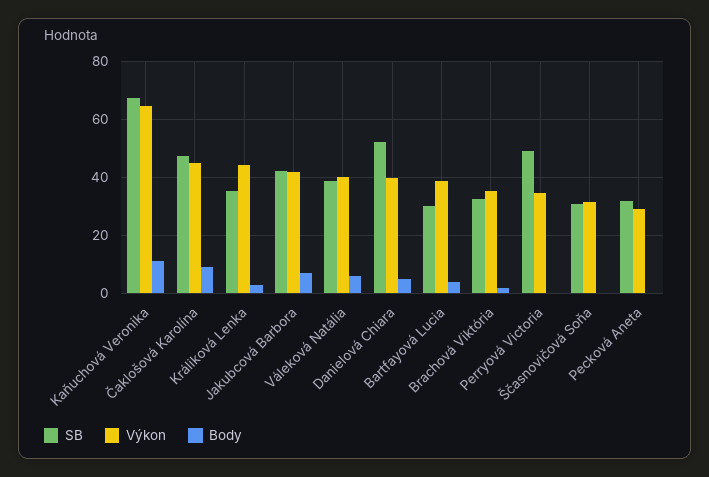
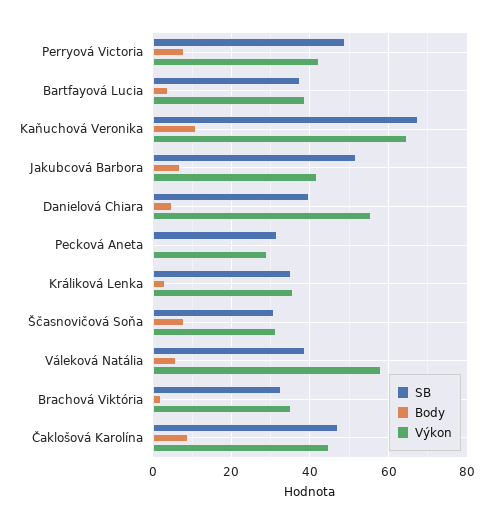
  {
    "SB": {
      "Kaňuchová Veronika": 68,
      "Čaklošová Karolína": 48,
      "Králiková Lenka": 36,
-     "Jakubcová Barbora": 42.5,
+     "Jakubcová Barbora": 52,
      "Váleková Natália": 38,
-     "Danielová Chiara": 52.5,
+     "Danielová Chiara": 40,
-     "Bartfayová Lucia": 30,
+     "Bartfayová Lucia": 38,
      "Brachová Viktória": 32,
      "Perryová Victoria": 48,
      "Ščasnovičová Soňa": 30,
      "Pecková Aneta": 32
    },
    "Výkon": {
      "Kaňuchová Veronika": 64,
      "Čaklošová Karolína": 44,
-     "Králiková Lenka": 45,
+     "Králiková Lenka": 36,
      "Jakubcová Barbora": 42,
-     "Váleková Natália": 40,
+     "Váleková Natália": 58,
-     "Danielová Chiara": 40,
+     "Danielová Chiara": 56,
      "Bartfayová Lucia": 38,
      "Brachová Viktória": 36,
-     "Perryová Victoria": 35,
+     "Perryová Victoria": 42,
      "Ščasnovičová Soňa": 32,
      "Pecková Aneta": 30
    },
    "Body": {
      "Kaňuchová Veronika": 12,
      "Čaklošová Karolína": 10,
      "Králiková Lenka": 4,
      "Jakubcová Barbora": 8,
      "Váleková Natália": 6,
      "Danielová Chiara": 6,
      "Bartfayová Lucia": 4,
      "Brachová Viktória": 2,
-     "Perryová Victoria": 0,
+     "Perryová Victoria": 8,
-     "Ščasnovičová Soňa": 0,
+     "Ščasnovičová Soňa": 8,
      "Pecková Aneta": 0
    }
  }

